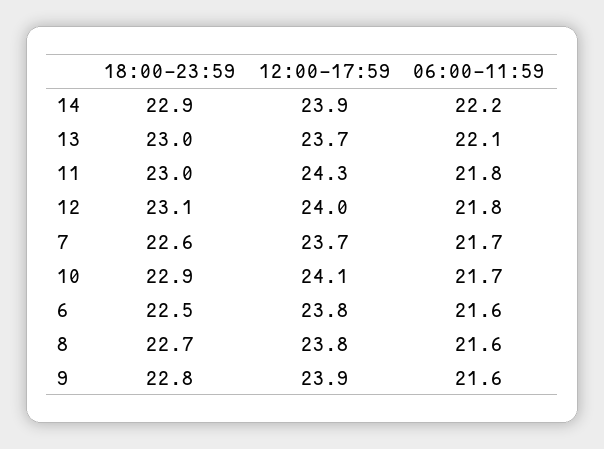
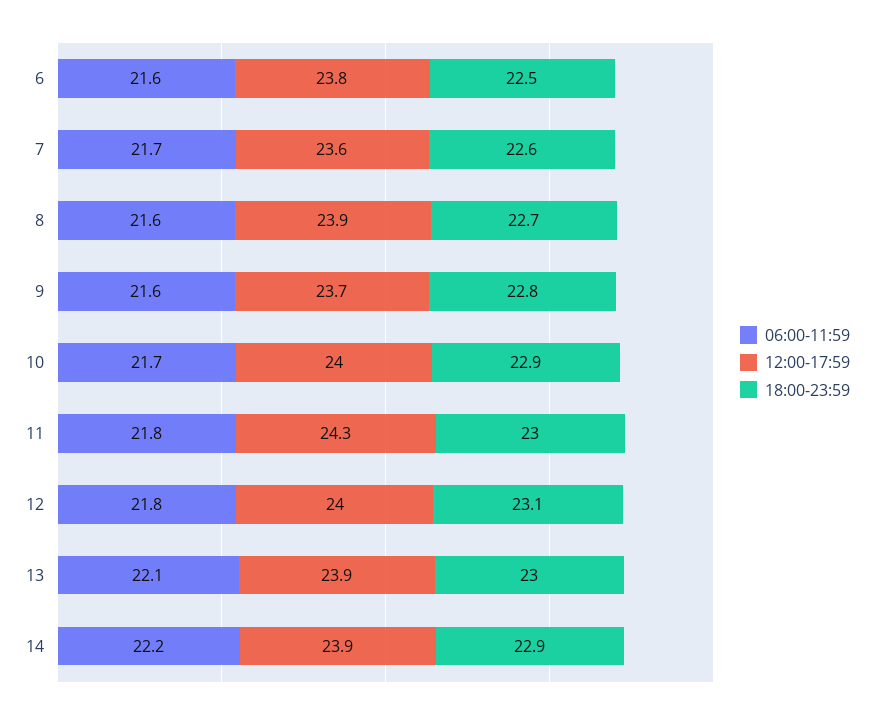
  {
    "18:00-23:59": {
      "14": 22.9,
      "13": 23,
      "11": 23,
      "12": 23.1,
      "7": 22.6,
      "10": 22.9,
      "6": 22.5,
      "8": 22.7,
      "9": 22.8
    },
    "12:00-17:59": {
      "14": 23.9,
-     "13": 23.7,
+     "13": 23.9,
      "11": 24.3,
      "12": 24,
-     "7": 23.7,
+     "7": 23.6,
-     "10": 24.1,
+     "10": 24,
      "6": 23.8,
-     "8": 23.8,
+     "8": 23.9,
-     "9": 23.9
+     "9": 23.7
    },
    "06:00-11:59": {
      "14": 22.2,
      "13": 22.1,
      "11": 21.8,
      "12": 21.8,
      "7": 21.7,
      "10": 21.7,
      "6": 21.6,
      "8": 21.6,
      "9": 21.6
    }
  }

